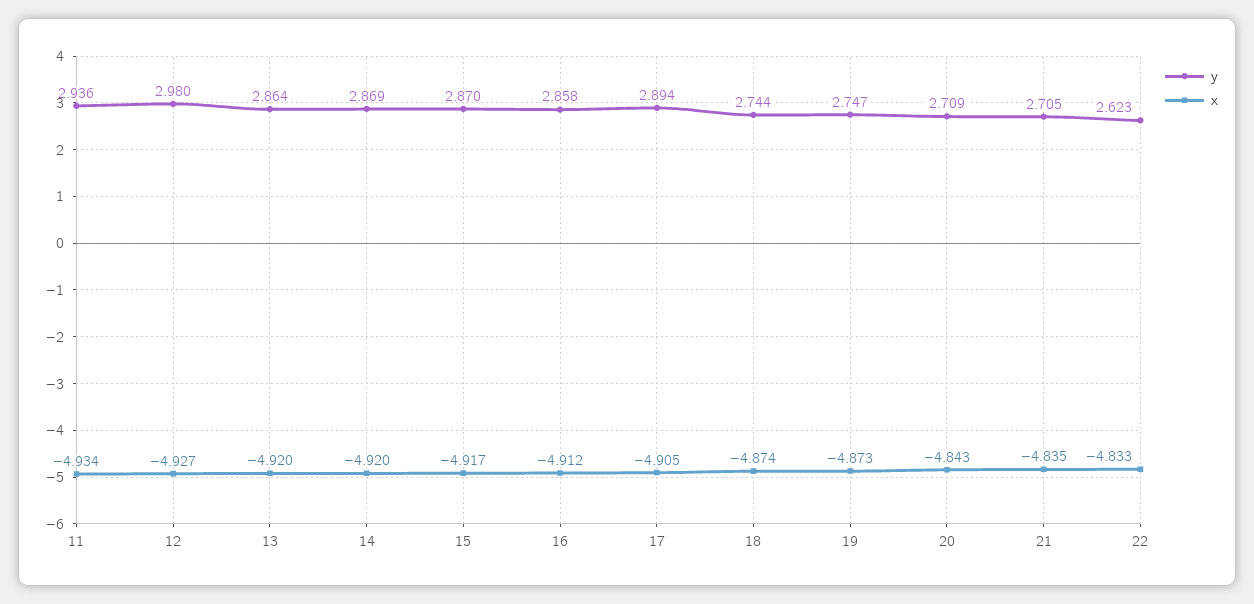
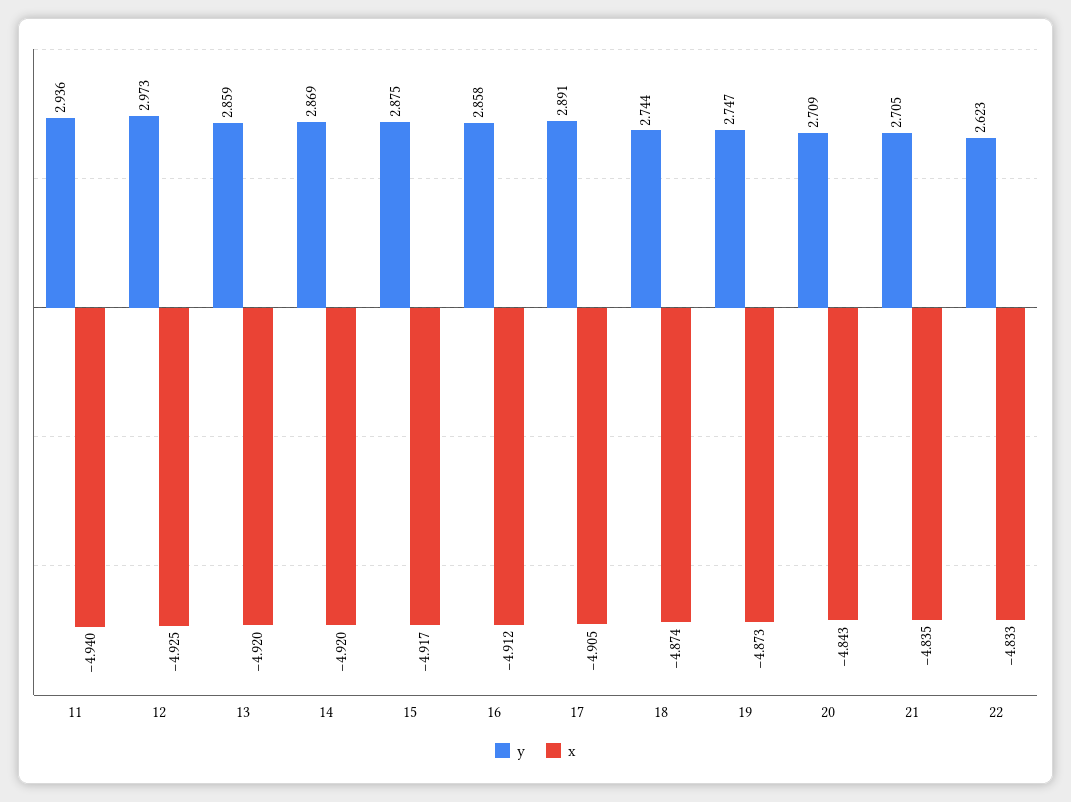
  {
    "y": {
      "11": 2.936,
-     "12": 2.98,
+     "12": 2.973,
-     "13": 2.864,
+     "13": 2.859,
      "14": 2.869,
-     "15": 2.87,
+     "15": 2.875,
      "16": 2.858,
-     "17": 2.894,
+     "17": 2.891,
      "18": 2.744,
      "19": 2.747,
      "20": 2.709,
      "21": 2.705,
      "22": 2.623
    },
    "x": {
-     "11": -4.934,
+     "11": -4.94,
-     "12": -4.927,
+     "12": -4.925,
      "13": -4.92,
      "14": -4.92,
      "15": -4.917,
      "16": -4.912,
      "17": -4.905,
      "18": -4.874,
      "19": -4.873,
      "20": -4.843,
      "21": -4.835,
      "22": -4.833
    }
  }

